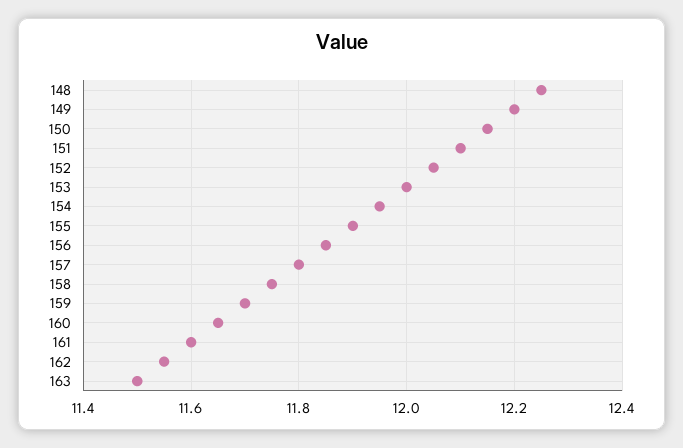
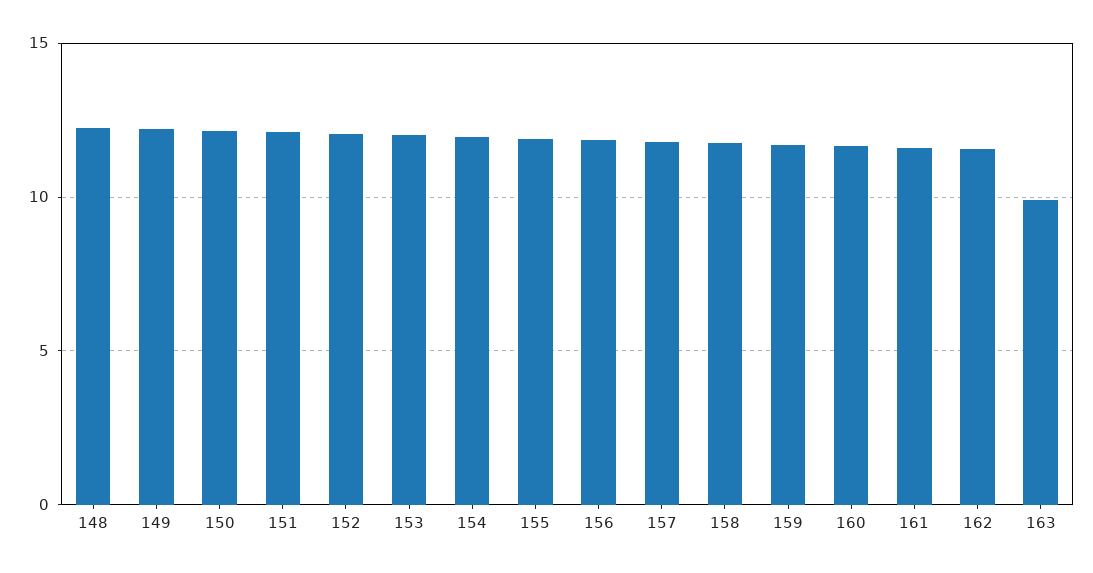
  {
    "148": 12.25,
    "149": 12.2,
    "150": 12.15,
    "151": 12.1,
    "152": 12.05,
    "153": 12,
    "154": 11.95,
    "155": 11.9,
    "156": 11.85,
    "157": 11.8,
    "158": 11.75,
    "159": 11.7,
    "160": 11.65,
    "161": 11.6,
    "162": 11.55,
-   "163": 11.5
+   "163": 10
  }

